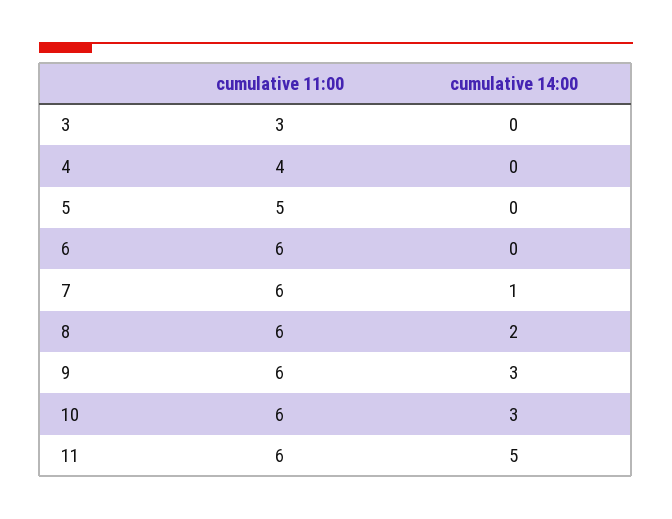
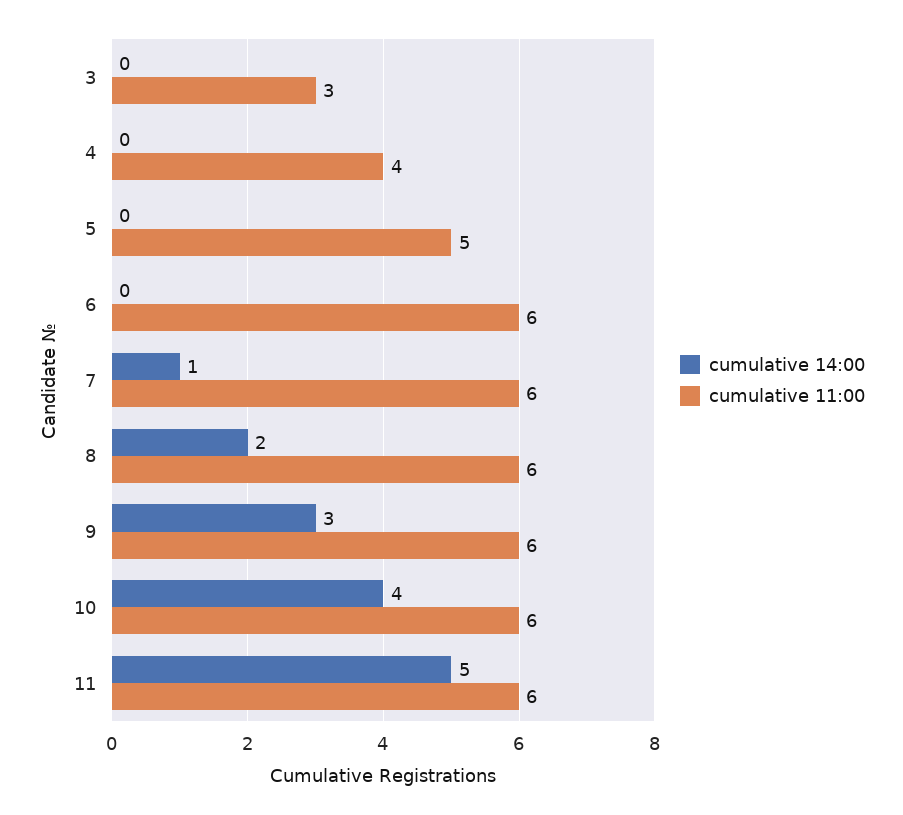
  {
    "cumulative 11:00": {
      "3": 3,
      "4": 4,
      "5": 5,
      "6": 6,
      "7": 6,
      "8": 6,
      "9": 6,
      "10": 6,
      "11": 6
    },
    "cumulative 14:00": {
      "3": 0,
      "4": 0,
      "5": 0,
      "6": 0,
      "7": 1,
      "8": 2,
      "9": 3,
-     "10": 3,
+     "10": 4,
      "11": 5
    }
  }

